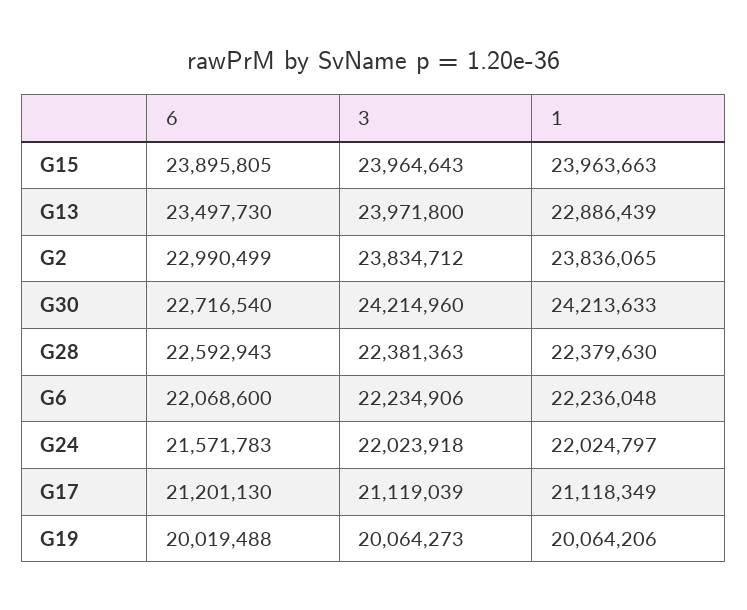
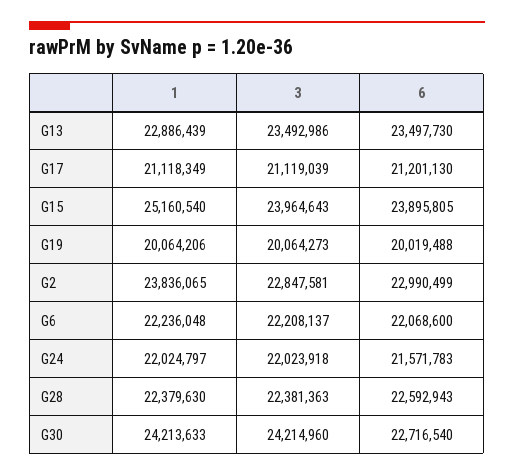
  {
    "6": {
      "G15": 23895805,
      "G13": 23497730,
      "G2": 22990499,
      "G30": 22716540,
      "G28": 22592943,
      "G6": 22068600,
      "G24": 21571783,
      "G17": 21201130,
      "G19": 20019488
    },
    "3": {
      "G15": 23964643,
-     "G13": 23971800,
+     "G13": 23492986,
-     "G2": 23834712,
+     "G2": 22847581,
      "G30": 24214960,
      "G28": 22381363,
-     "G6": 22234906,
+     "G6": 22208137,
      "G24": 22023918,
      "G17": 21119039,
      "G19": 20064273
    },
    "1": {
-     "G15": 23963663,
+     "G15": 25160540,
      "G13": 22886439,
      "G2": 23836065,
      "G30": 24213633,
      "G28": 22379630,
      "G6": 22236048,
      "G24": 22024797,
      "G17": 21118349,
      "G19": 20064206
    }
  }

